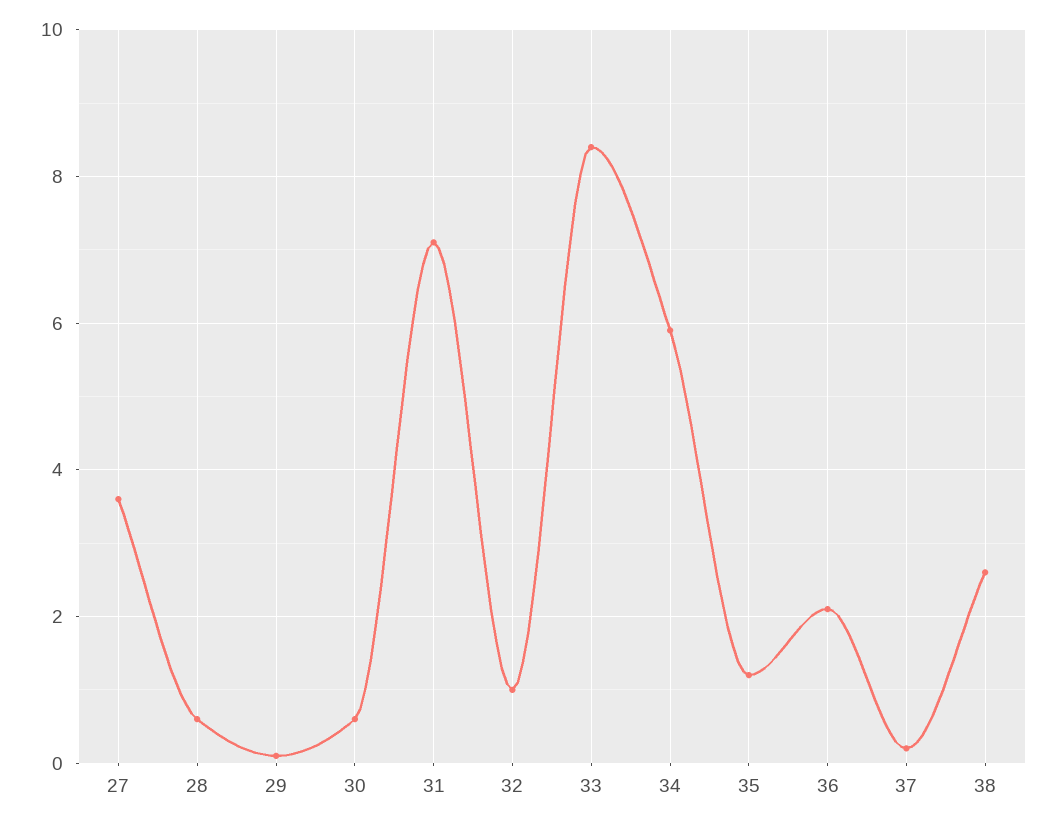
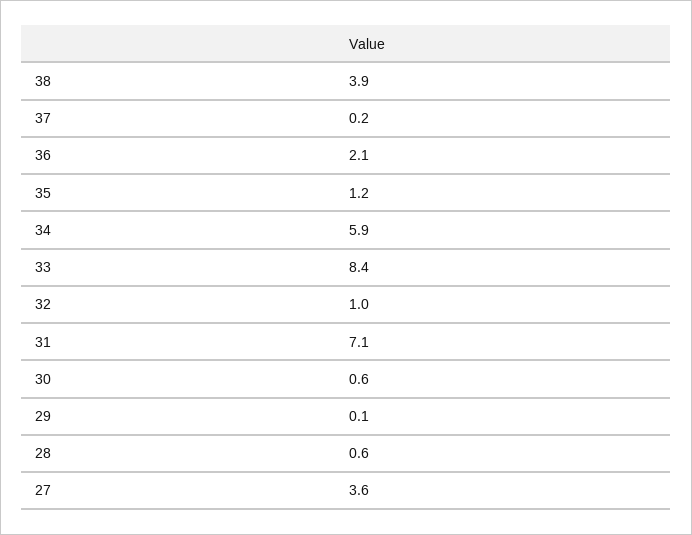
  {
    "27": 3.6,
    "28": 0.6,
    "29": 0.1,
    "30": 0.6,
    "31": 7.1,
    "32": 1,
    "33": 8.4,
    "34": 5.9,
    "35": 1.2,
    "36": 2.1,
    "37": 0.2,
-   "38": 2.5
+   "38": 3.9
  }

